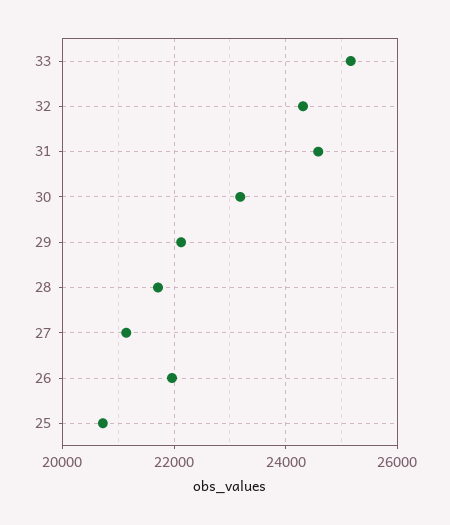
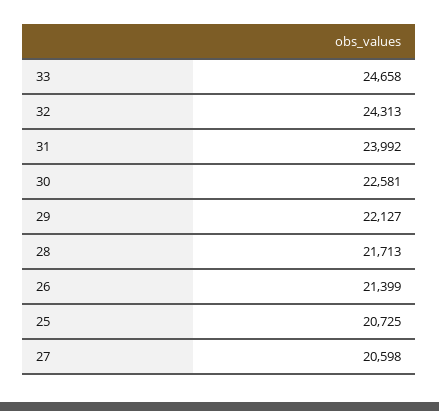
  {
-   "33": 25200,
+   "33": 24658,
    "32": 24313,
-   "31": 24600,
+   "31": 23992,
-   "30": 23200,
+   "30": 22581,
    "29": 22127,
    "28": 21713,
-   "27": 21200,
+   "27": 20598,
-   "26": 22000,
+   "26": 21399,
    "25": 20725
  }

